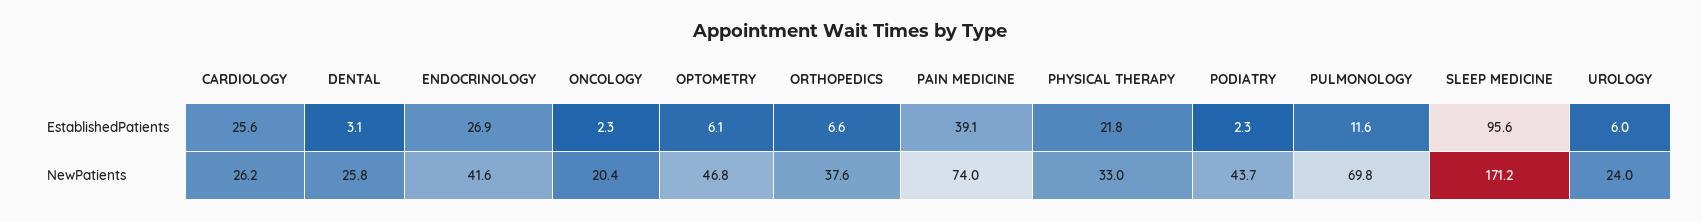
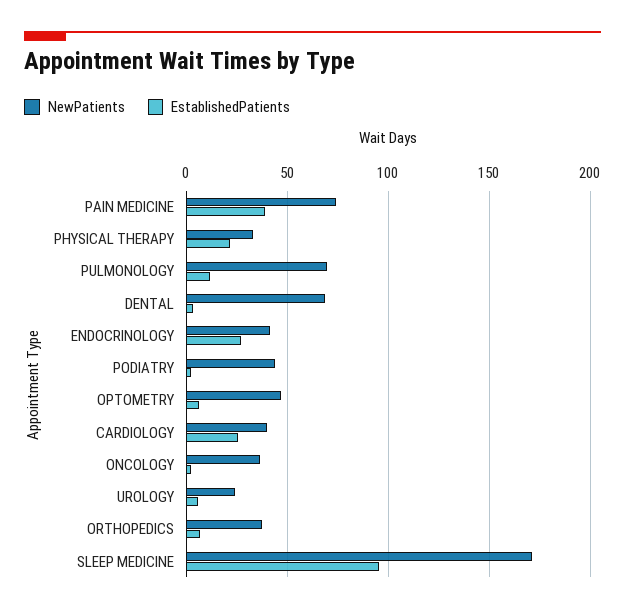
  {
    "EstablishedPatients": {
      "CARDIOLOGY": 25.6,
      "DENTAL": 3.1,
      "ENDOCRINOLOGY": 26.9,
      "ONCOLOGY": 2.3,
      "OPTOMETRY": 6.1,
      "ORTHOPEDICS": 6.6,
      "PAIN MEDICINE": 39.1,
      "PHYSICAL THERAPY": 21.8,
      "PODIATRY": 2.3,
      "PULMONOLOGY": 11.6,
      "SLEEP MEDICINE": 95.6,
      "UROLOGY": 6
    },
    "NewPatients": {
-     "CARDIOLOGY": 26.2,
+     "CARDIOLOGY": 40,
-     "DENTAL": 25.8,
+     "DENTAL": 70,
      "ENDOCRINOLOGY": 41.6,
-     "ONCOLOGY": 20.4,
+     "ONCOLOGY": 35,
      "OPTOMETRY": 46.8,
      "ORTHOPEDICS": 37.6,
      "PAIN MEDICINE": 74,
      "PHYSICAL THERAPY": 33,
      "PODIATRY": 43.7,
      "PULMONOLOGY": 69.8,
      "SLEEP MEDICINE": 171.2,
      "UROLOGY": 24
    }
  }

